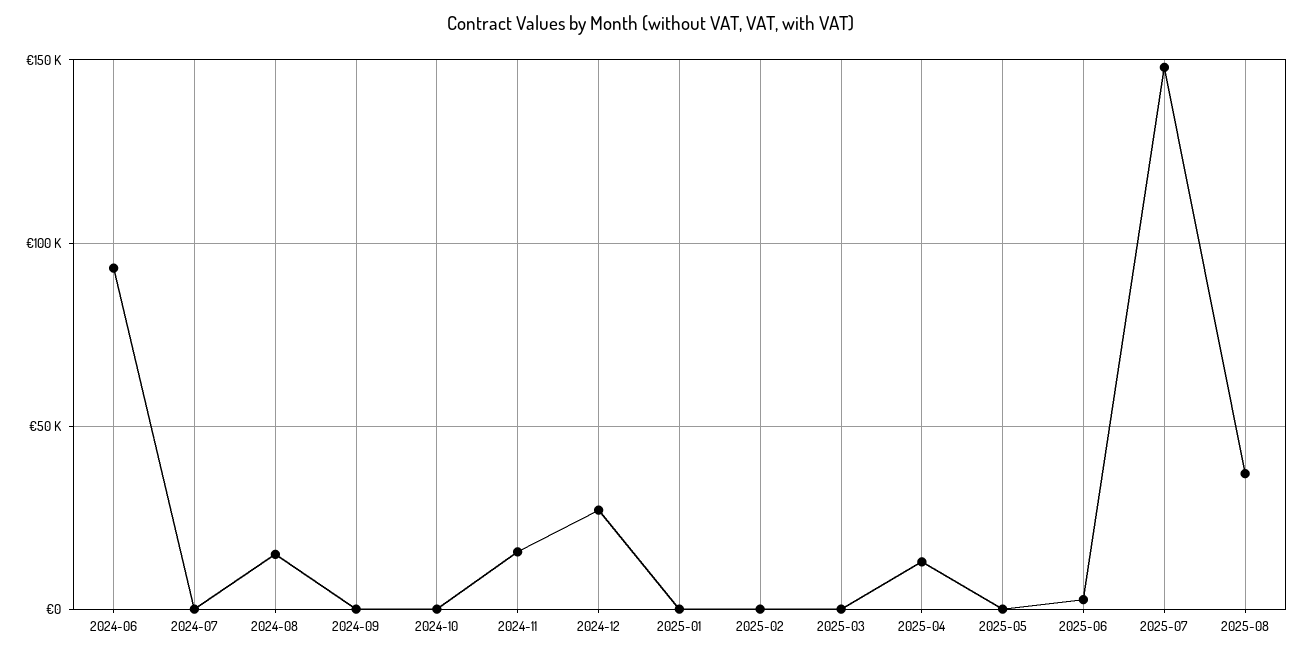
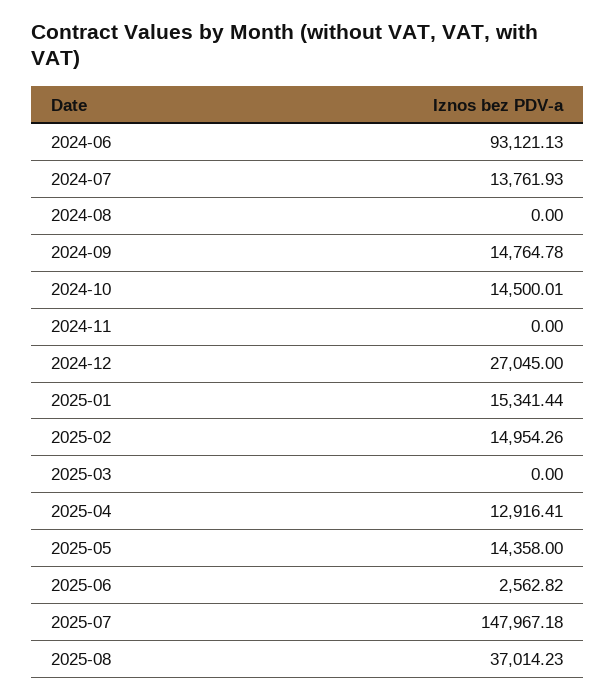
  {
    "2024-06": 93121.13,
-   "2024-07": 0,
+   "2024-07": 13761.93,
-   "2024-08": 15000,
+   "2024-08": 0,
-   "2024-09": 0,
+   "2024-09": 14764.78,
-   "2024-10": 0,
+   "2024-10": 14500.01,
-   "2024-11": 15000,
+   "2024-11": 0,
    "2024-12": 27045,
-   "2025-01": 0,
+   "2025-01": 15341.44,
-   "2025-02": 0,
+   "2025-02": 14954.26,
    "2025-03": 0,
    "2025-04": 12916.41,
-   "2025-05": 0,
+   "2025-05": 14358,
    "2025-06": 2562.82,
    "2025-07": 147967.18,
    "2025-08": 37014.23
  }

